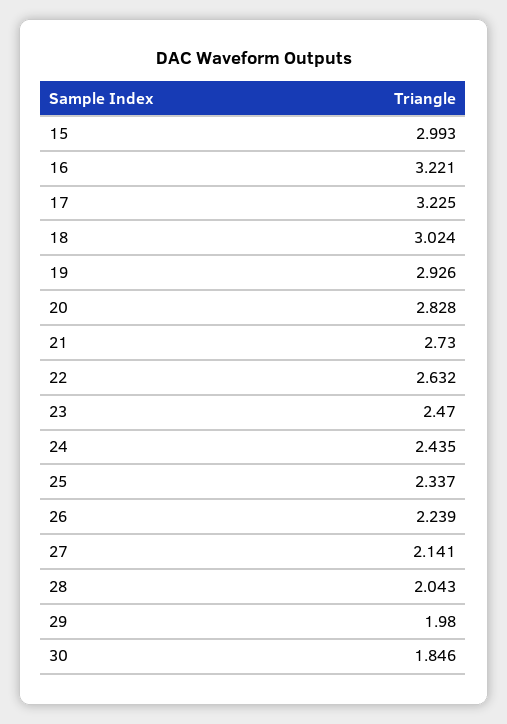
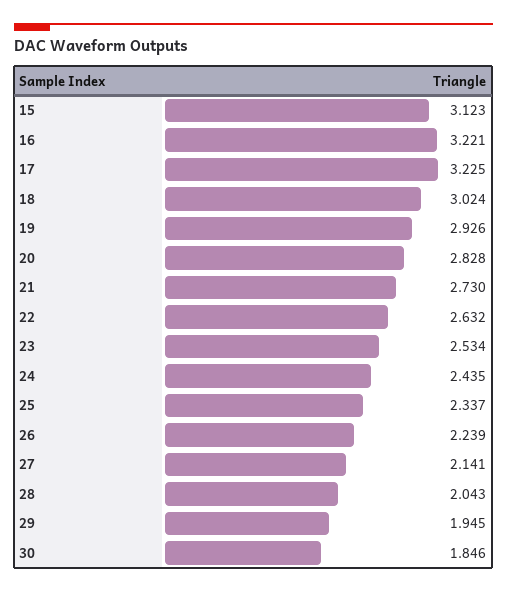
  {
-   "15": 2.993,
+   "15": 3.123,
    "16": 3.221,
    "17": 3.225,
    "18": 3.024,
    "19": 2.926,
    "20": 2.828,
    "21": 2.73,
    "22": 2.632,
-   "23": 2.47,
+   "23": 2.534,
    "24": 2.435,
    "25": 2.337,
    "26": 2.239,
    "27": 2.141,
    "28": 2.043,
-   "29": 1.98,
+   "29": 1.945,
    "30": 1.846
  }

